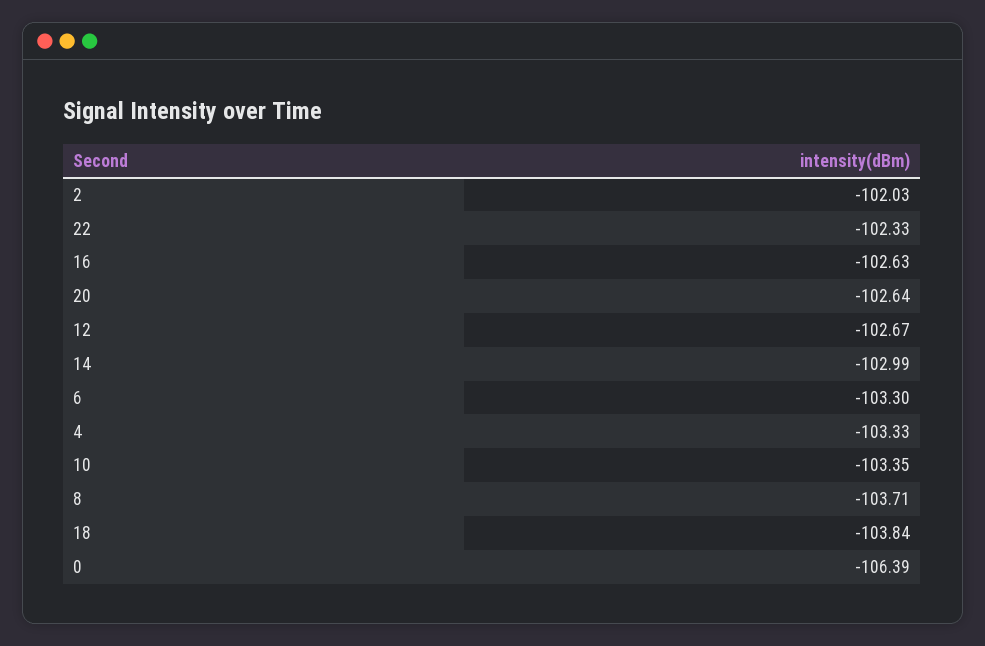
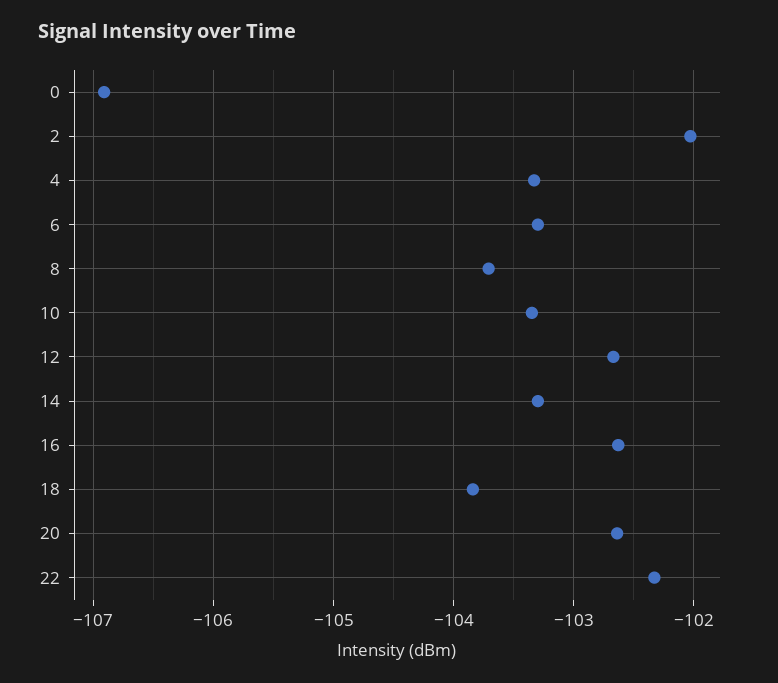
  {
    "2": -102.03,
    "22": -102.33,
    "16": -102.63,
    "20": -102.64,
    "12": -102.67,
-   "14": -102.99,
+   "14": -103.3,
    "6": -103.3,
    "4": -103.33,
    "10": -103.35,
    "8": -103.71,
    "18": -103.84,
-   "0": -106.39
+   "0": -106.9
  }

